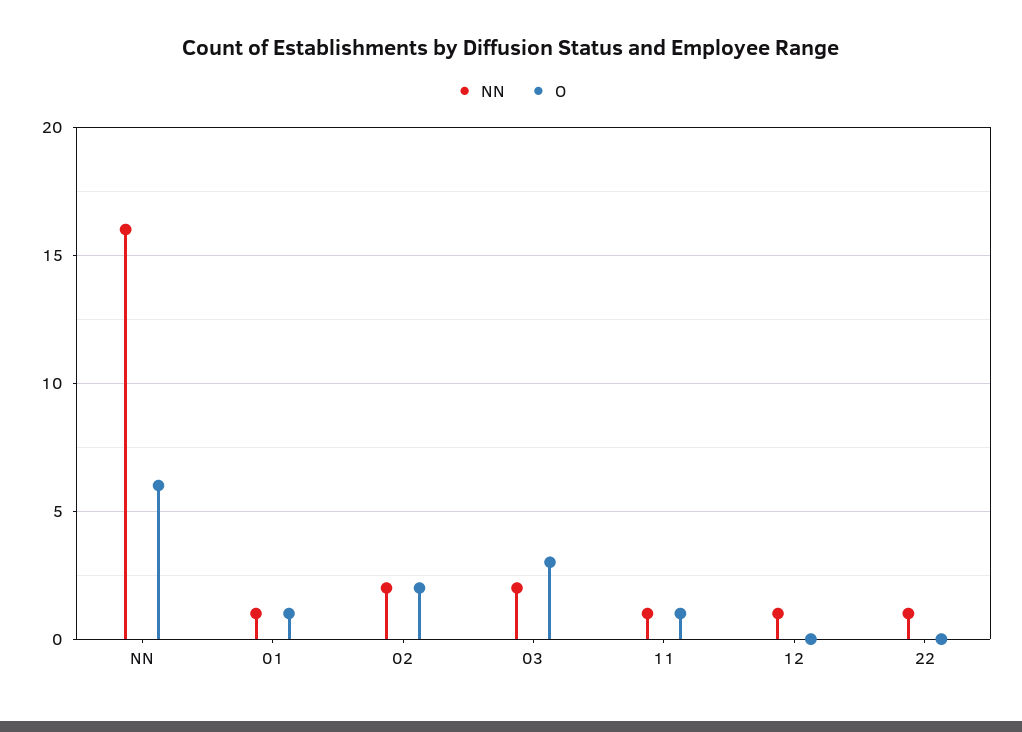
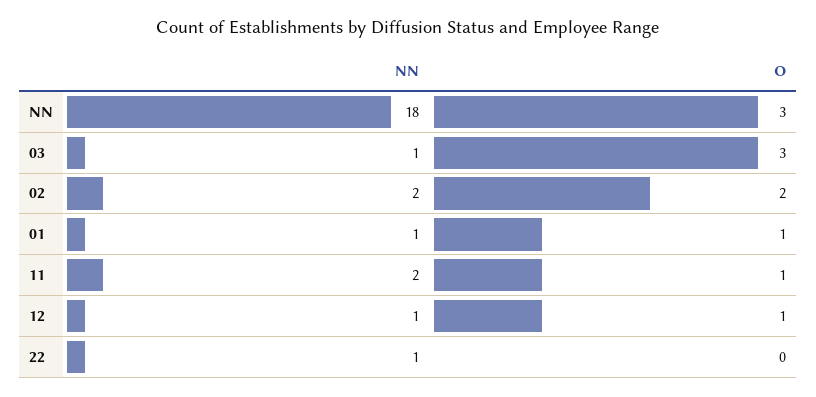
  {
    "NN": {
-     "NN": 16,
+     "NN": 18,
      "01": 1,
      "02": 2,
-     "03": 2,
+     "03": 1,
-     "11": 1,
+     "11": 2,
      "12": 1,
      "22": 1
    },
    "O": {
-     "NN": 6,
+     "NN": 3,
      "01": 1,
      "02": 2,
      "03": 3,
      "11": 1,
-     "12": 0,
+     "12": 1,
      "22": 0
    }
  }

